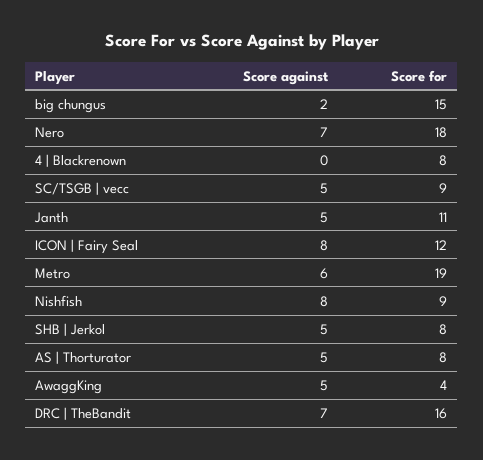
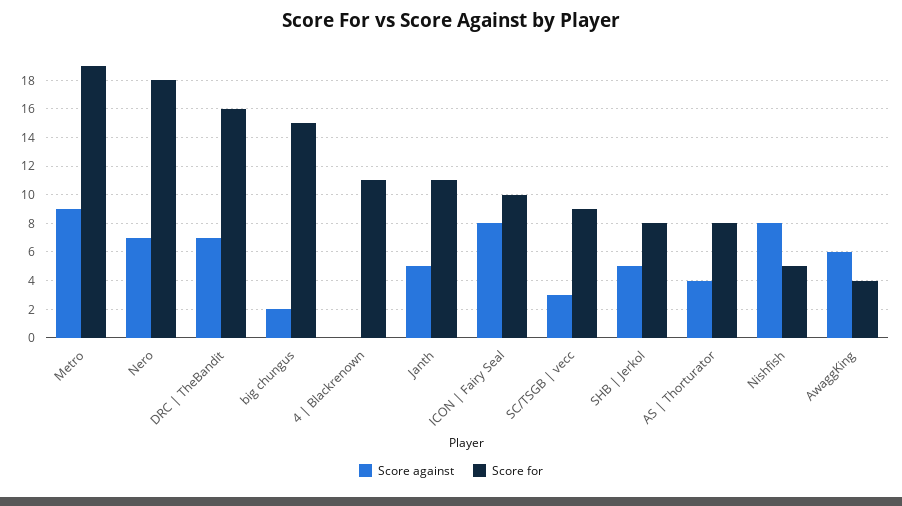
  {
    "Score against": {
      "big chungus": 2,
      "Nero": 7,
      "4 | Blackrenown": 0,
-     "SC/TSGB | vecc": 5,
+     "SC/TSGB | vecc": 3,
      "Janth": 5,
      "ICON | Fairy Seal": 8,
-     "Metro": 6,
+     "Metro": 9,
      "Nishfish": 8,
      "SHB | Jerkol": 5,
-     "AS | Thorturator": 5,
+     "AS | Thorturator": 4,
-     "AwaggKing": 5,
+     "AwaggKing": 6,
      "DRC | TheBandit": 7
    },
    "Score for": {
      "big chungus": 15,
      "Nero": 18,
-     "4 | Blackrenown": 8,
+     "4 | Blackrenown": 11,
      "SC/TSGB | vecc": 9,
      "Janth": 11,
-     "ICON | Fairy Seal": 12,
+     "ICON | Fairy Seal": 10,
      "Metro": 19,
-     "Nishfish": 9,
+     "Nishfish": 5,
      "SHB | Jerkol": 8,
      "AS | Thorturator": 8,
      "AwaggKing": 4,
      "DRC | TheBandit": 16
    }
  }

